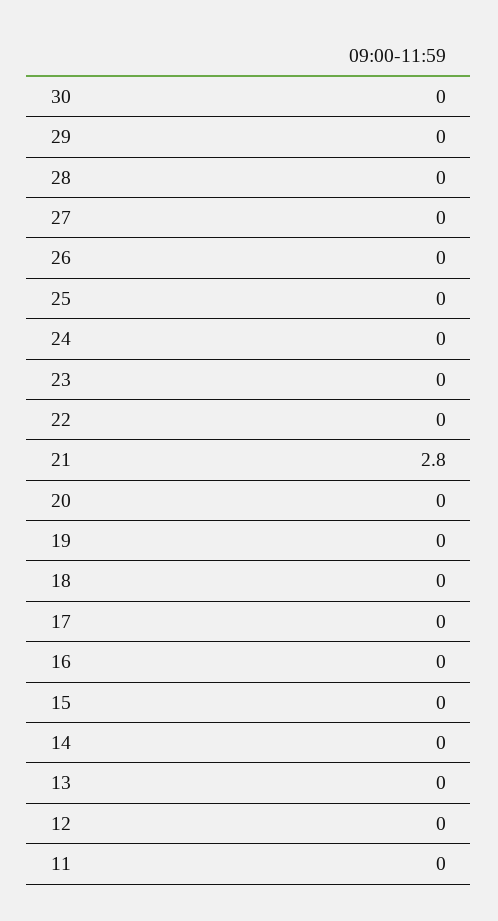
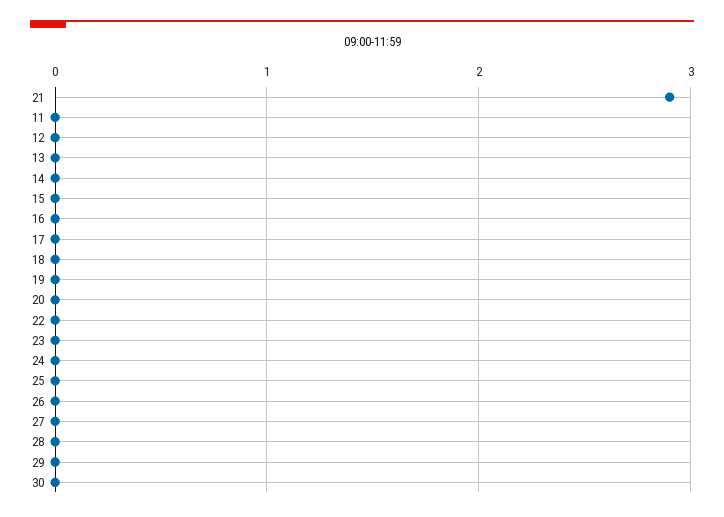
  {
    "30": 0,
    "29": 0,
    "28": 0,
    "27": 0,
    "26": 0,
    "25": 0,
    "24": 0,
    "23": 0,
    "22": 0,
-   "21": 2.8,
+   "21": 2.9,
    "20": 0,
    "19": 0,
    "18": 0,
    "17": 0,
    "16": 0,
    "15": 0,
    "14": 0,
    "13": 0,
    "12": 0,
    "11": 0
  }

